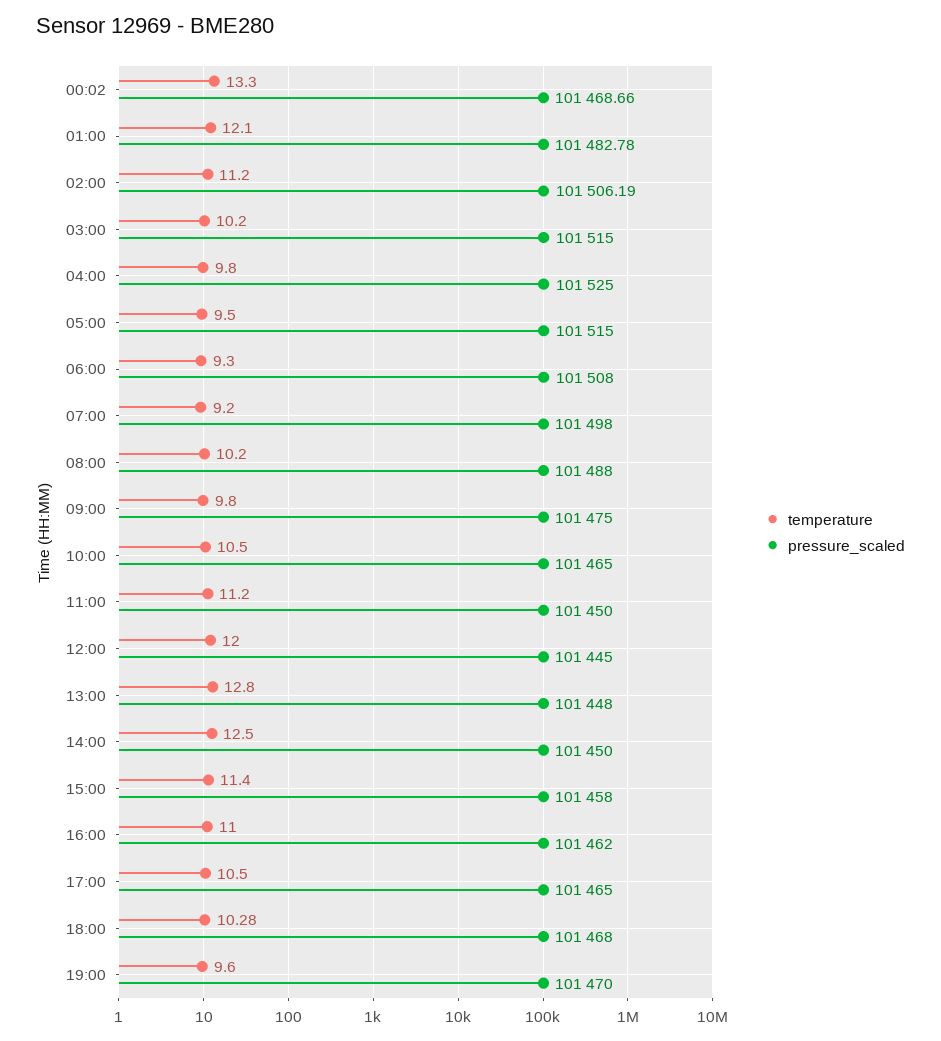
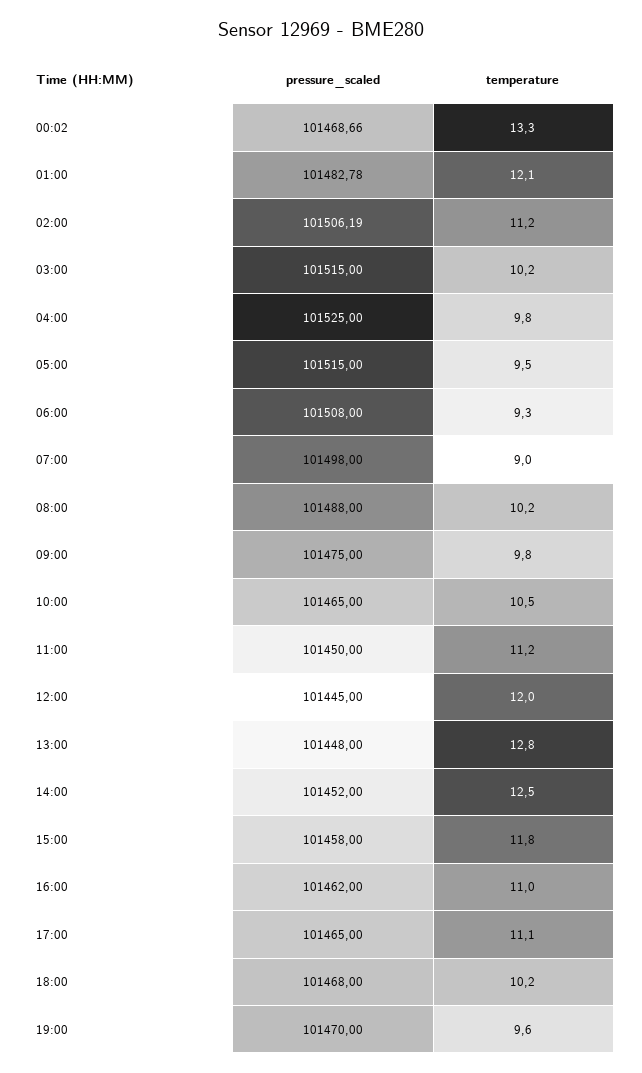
  {
    "temperature": {
      "00:02": 13.3,
      "01:00": 12.1,
      "02:00": 11.2,
      "03:00": 10.2,
      "04:00": 9.8,
      "05:00": 9.5,
      "06:00": 9.3,
-     "07:00": 9.2,
+     "07:00": 9,
      "08:00": 10.2,
      "09:00": 9.8,
      "10:00": 10.5,
      "11:00": 11.2,
      "12:00": 12,
      "13:00": 12.8,
      "14:00": 12.5,
-     "15:00": 11.4,
+     "15:00": 11.8,
      "16:00": 11,
-     "17:00": 10.5,
+     "17:00": 11.1,
-     "18:00": 10.28,
+     "18:00": 10.2,
      "19:00": 9.6
    },
    "pressure_scaled": {
      "00:02": 101468.66,
      "01:00": 101482.78,
      "02:00": 101506.19,
      "03:00": 101515,
      "04:00": 101525,
      "05:00": 101515,
      "06:00": 101508,
      "07:00": 101498,
      "08:00": 101488,
      "09:00": 101475,
      "10:00": 101465,
      "11:00": 101450,
      "12:00": 101445,
      "13:00": 101448,
-     "14:00": 101450,
+     "14:00": 101452,
      "15:00": 101458,
      "16:00": 101462,
      "17:00": 101465,
      "18:00": 101468,
      "19:00": 101470
    }
  }

